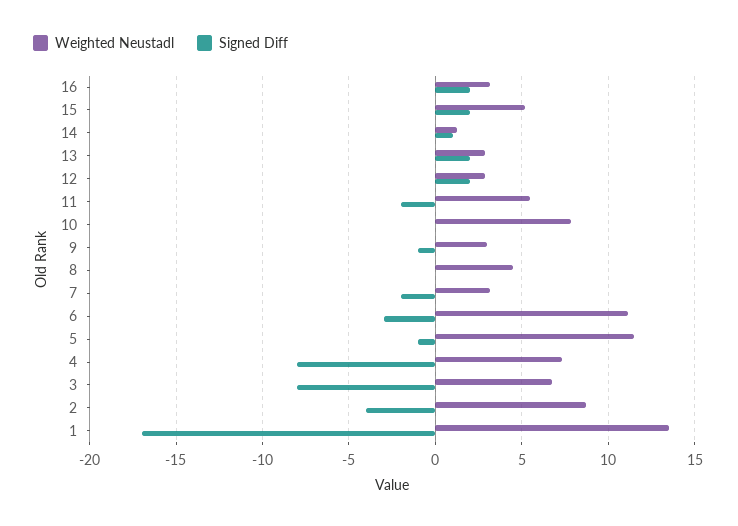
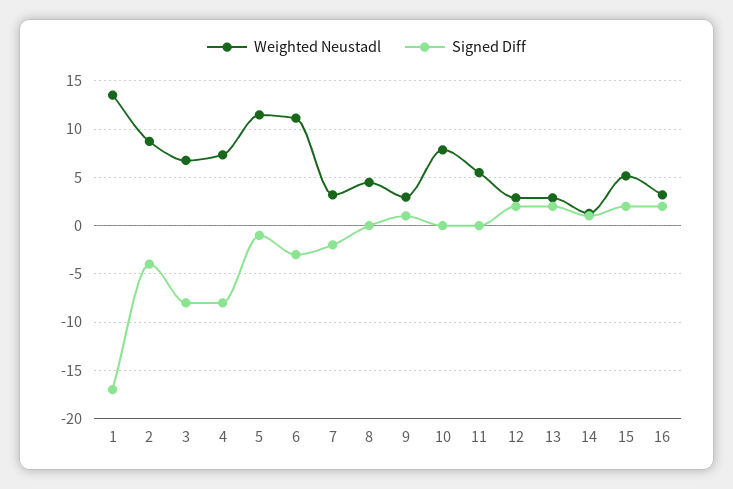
  {
    "Weighted Neustadl": {
      "16": 3,
      "15": 5,
      "14": 1.5,
      "13": 3,
      "12": 3,
      "11": 5.5,
      "10": 8,
      "9": 3,
      "8": 4.5,
      "7": 3,
      "6": 11,
      "5": 11.5,
      "4": 7.5,
      "3": 7,
      "2": 8.5,
      "1": 13.5
    },
    "Signed Diff": {
      "16": 2,
      "15": 2,
      "14": 1,
      "13": 2,
      "12": 2,
-     "11": -2,
+     "11": 0,
      "10": 0,
-     "9": -1,
+     "9": 1,
      "8": 0,
      "7": -2,
      "6": -3,
      "5": -1,
      "4": -8,
      "3": -8,
      "2": -4,
      "1": -17
    }
  }

